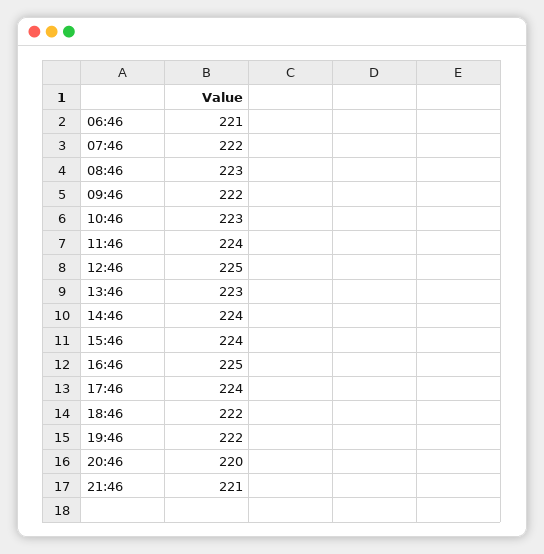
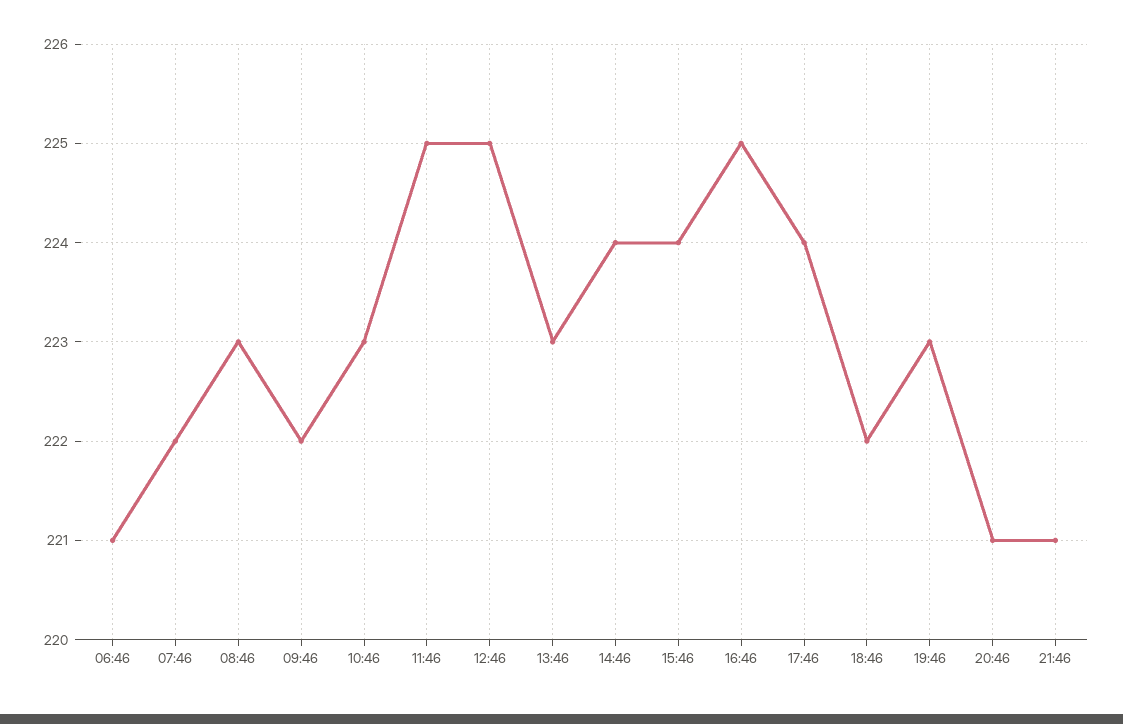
  {
    "06:46": 221,
    "07:46": 222,
    "08:46": 223,
    "09:46": 222,
    "10:46": 223,
-   "11:46": 224,
+   "11:46": 225,
    "12:46": 225,
    "13:46": 223,
    "14:46": 224,
    "15:46": 224,
    "16:46": 225,
    "17:46": 224,
    "18:46": 222,
-   "19:46": 222,
+   "19:46": 223,
-   "20:46": 220,
+   "20:46": 221,
    "21:46": 221
  }

